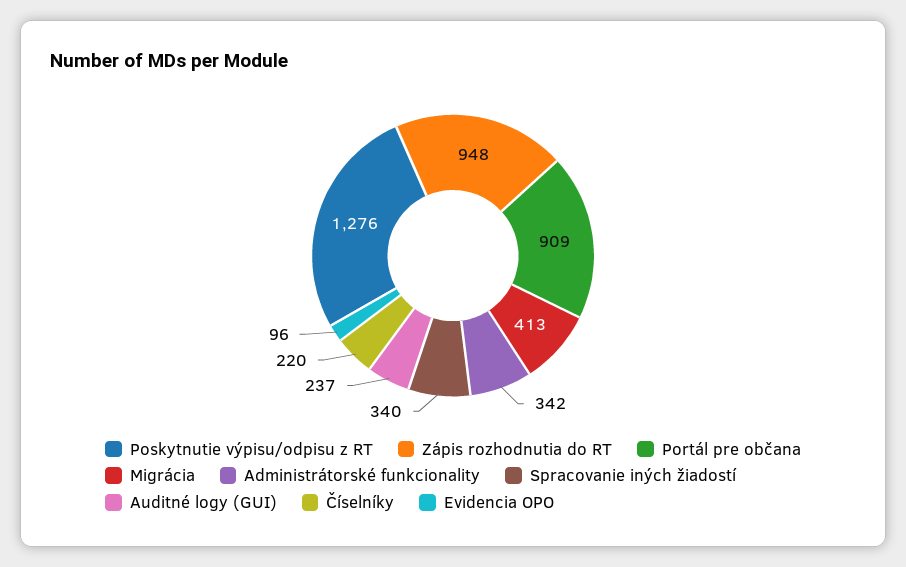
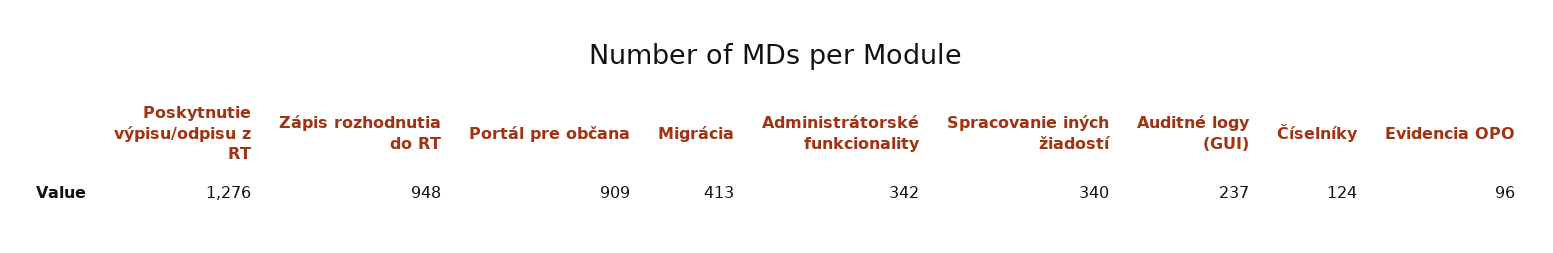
  {
    "Poskytnutie výpisu/odpisu z RT": 1276,
    "Zápis rozhodnutia do RT": 948,
    "Portál pre občana": 909,
    "Migrácia": 413,
    "Administrátorské funkcionality": 342,
    "Spracovanie iných žiadostí": 340,
    "Auditné logy (GUI)": 237,
-   "Číselníky": 220,
+   "Číselníky": 124,
    "Evidencia OPO": 96
  }

